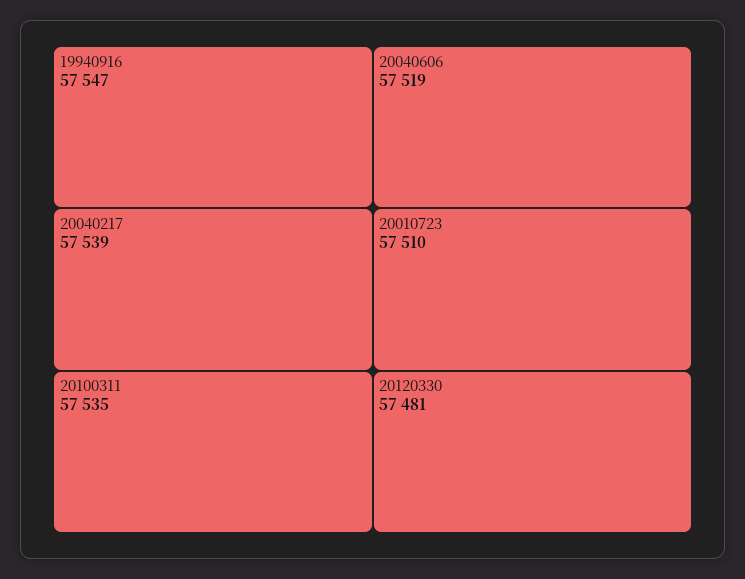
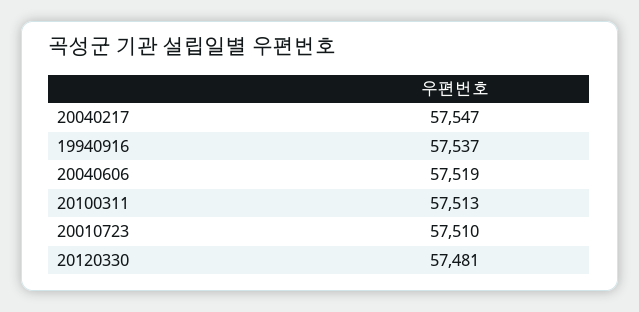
  {
-   "19940916": 57547,
+   "19940916": 57537,
-   "20040217": 57539,
+   "20040217": 57547,
-   "20100311": 57535,
+   "20100311": 57513,
    "20040606": 57519,
    "20010723": 57510,
    "20120330": 57481
  }

